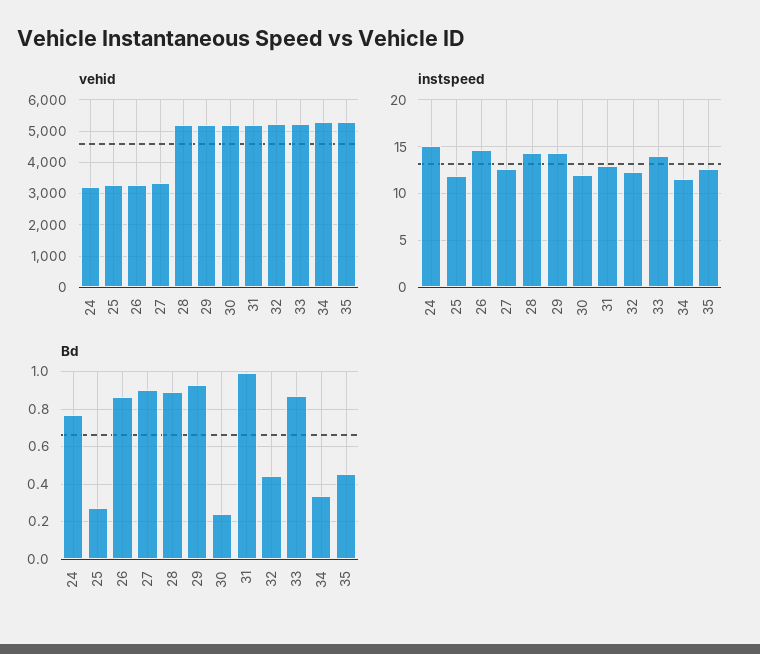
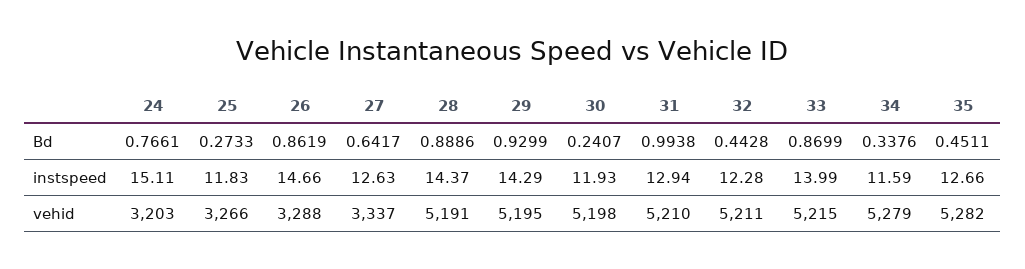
  {
    "vehid": {
      "24": 3203,
      "25": 3266,
      "26": 3288,
      "27": 3337,
      "28": 5191,
      "29": 5195,
      "30": 5198,
      "31": 5210,
      "32": 5211,
      "33": 5215,
      "34": 5279,
      "35": 5282
    },
    "instspeed": {
      "24": 15.11,
      "25": 11.83,
      "26": 14.66,
      "27": 12.63,
      "28": 14.37,
      "29": 14.29,
      "30": 11.93,
      "31": 12.94,
      "32": 12.28,
      "33": 13.99,
      "34": 11.59,
      "35": 12.66
    },
    "Bd": {
      "24": 0.7661,
      "25": 0.2733,
      "26": 0.8619,
-     "27": 0.9,
+     "27": 0.6417,
      "28": 0.8886,
      "29": 0.9299,
      "30": 0.2407,
      "31": 0.9938,
      "32": 0.4428,
      "33": 0.8699,
      "34": 0.3376,
      "35": 0.4511
    }
  }

